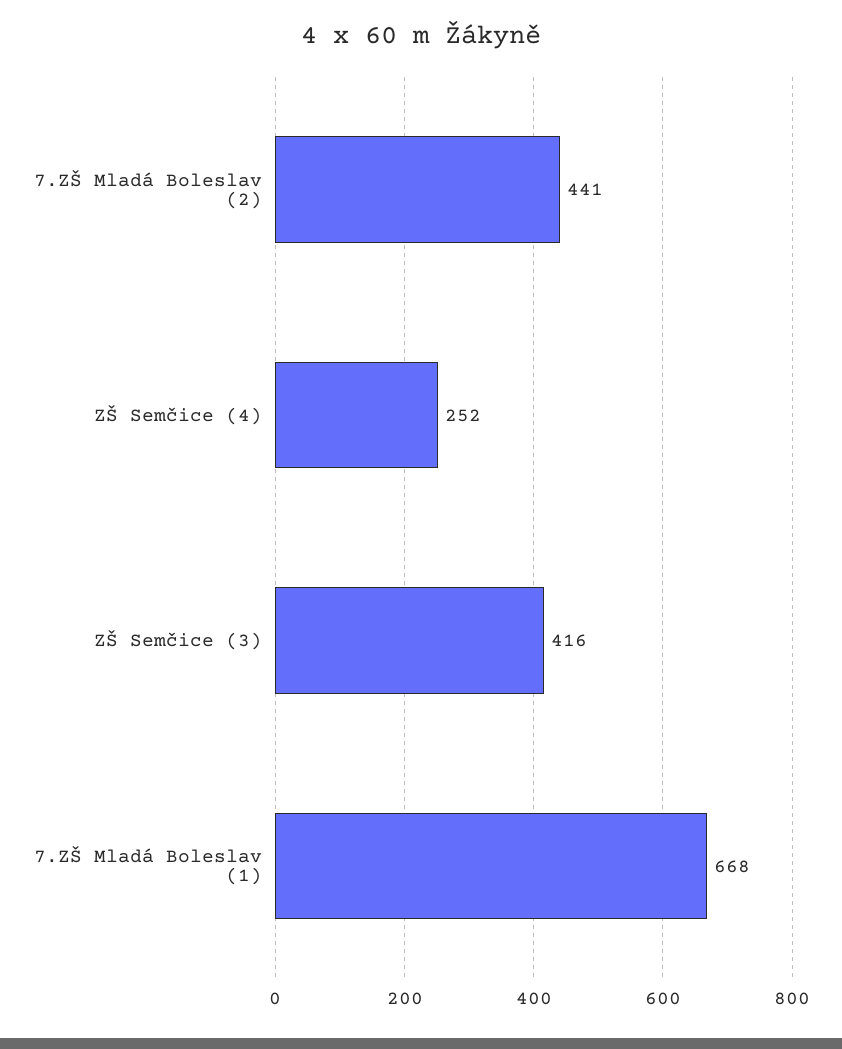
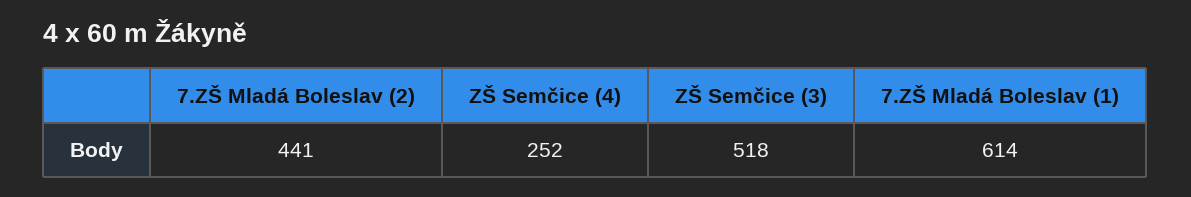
  {
    "7.ZŠ Mladá Boleslav (2)": 441,
    "ZŠ Semčice (4)": 252,
-   "ZŠ Semčice (3)": 416,
+   "ZŠ Semčice (3)": 518,
-   "7.ZŠ Mladá Boleslav (1)": 668
+   "7.ZŠ Mladá Boleslav (1)": 614
  }

